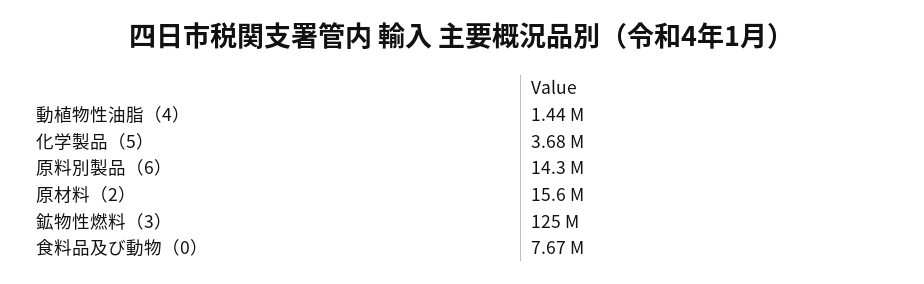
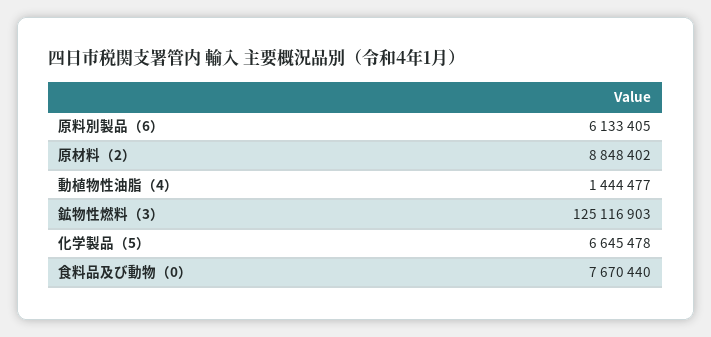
  {
    "動植物性油脂（4）": 1444477,
-   "化学製品（5）": 3680000,
+   "化学製品（5）": 6645478,
-   "原料別製品（6）": 14300000,
+   "原料別製品（6）": 6133405,
-   "原材料（2）": 15600000,
+   "原材料（2）": 8848402,
    "鉱物性燃料（3）": 125116903,
    "食料品及び動物（0）": 7670440
  }

